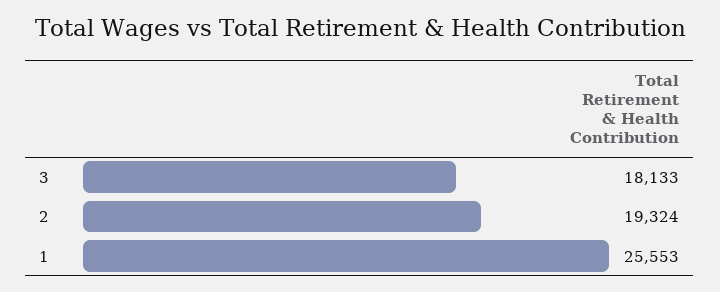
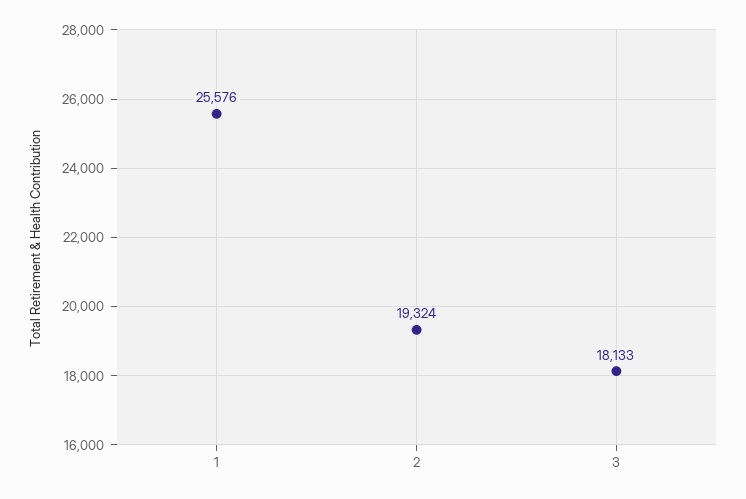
  {
    "3": 18133,
    "2": 19324,
-   "1": 25553
+   "1": 25576
  }

